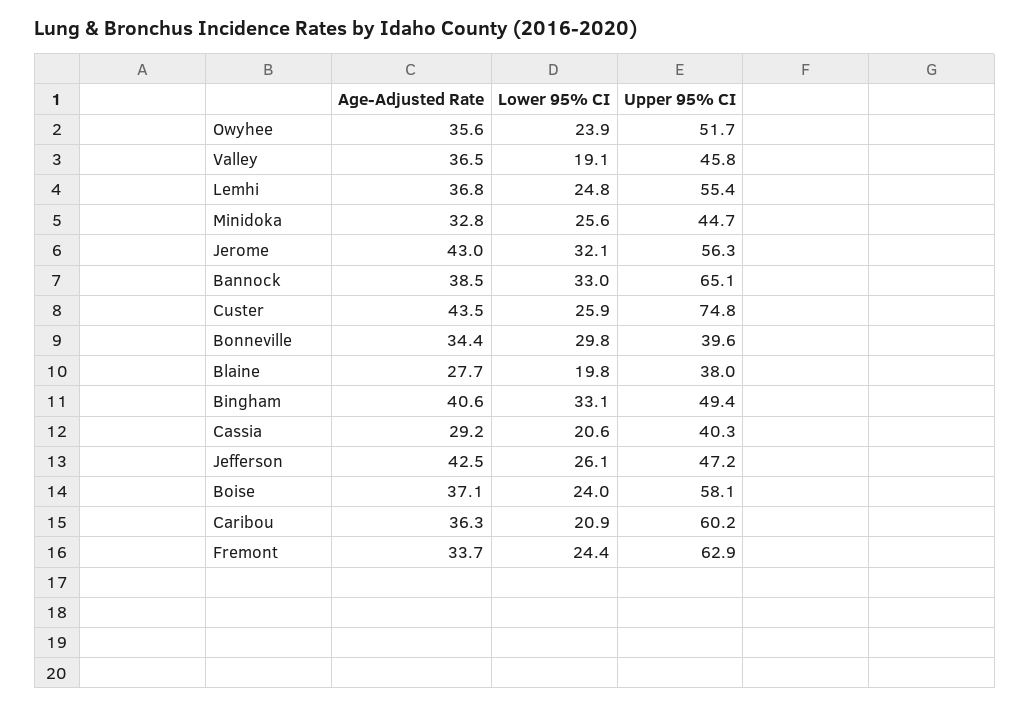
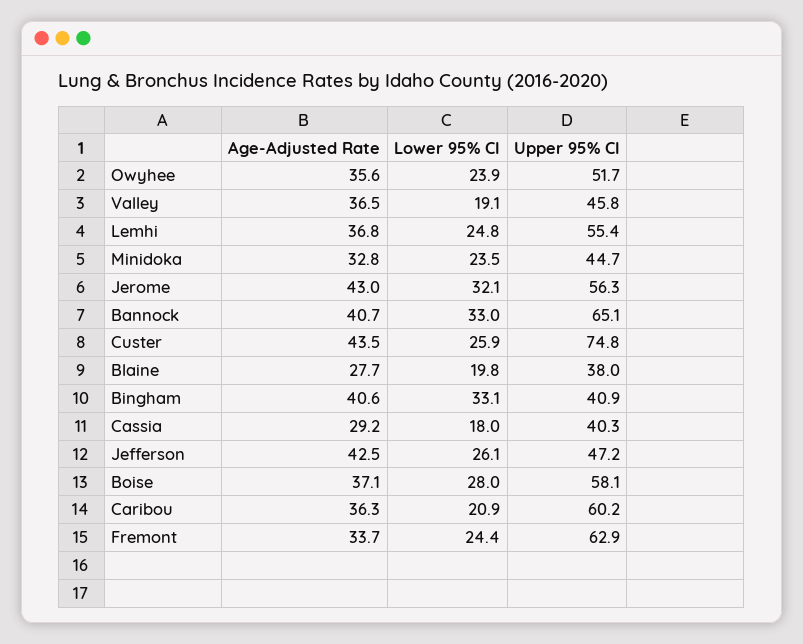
  {
    "Age-Adjusted Rate": {
      "Owyhee": 35.6,
      "Valley": 36.5,
      "Lemhi": 36.8,
      "Minidoka": 32.8,
      "Jerome": 43,
-     "Bannock": 38.5,
+     "Bannock": 40.7,
      "Custer": 43.5,
-     "Bonneville": 34.4,
      "Blaine": 27.7,
      "Bingham": 40.6,
      "Cassia": 29.2,
      "Jefferson": 42.5,
      "Boise": 37.1,
      "Caribou": 36.3,
      "Fremont": 33.7
    },
    "Lower 95% CI": {
      "Owyhee": 23.9,
      "Valley": 19.1,
      "Lemhi": 24.8,
-     "Minidoka": 25.6,
+     "Minidoka": 23.5,
      "Jerome": 32.1,
      "Bannock": 33,
      "Custer": 25.9,
-     "Bonneville": 29.8,
      "Blaine": 19.8,
      "Bingham": 33.1,
-     "Cassia": 20.6,
+     "Cassia": 18,
      "Jefferson": 26.1,
-     "Boise": 24,
+     "Boise": 28,
      "Caribou": 20.9,
      "Fremont": 24.4
    },
    "Upper 95% CI": {
      "Owyhee": 51.7,
      "Valley": 45.8,
      "Lemhi": 55.4,
      "Minidoka": 44.7,
      "Jerome": 56.3,
      "Bannock": 65.1,
      "Custer": 74.8,
-     "Bonneville": 39.6,
      "Blaine": 38,
-     "Bingham": 49.4,
+     "Bingham": 40.9,
      "Cassia": 40.3,
      "Jefferson": 47.2,
      "Boise": 58.1,
      "Caribou": 60.2,
      "Fremont": 62.9
    }
  }

